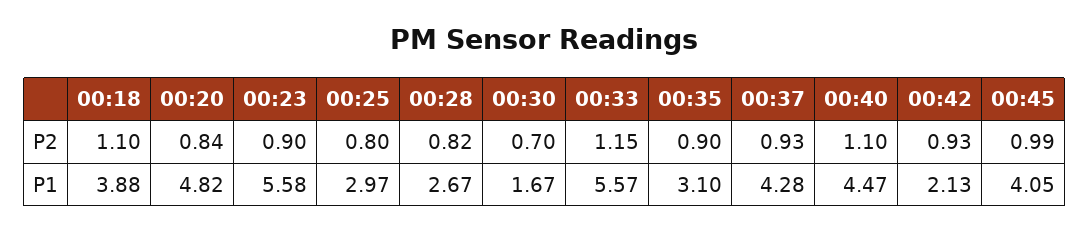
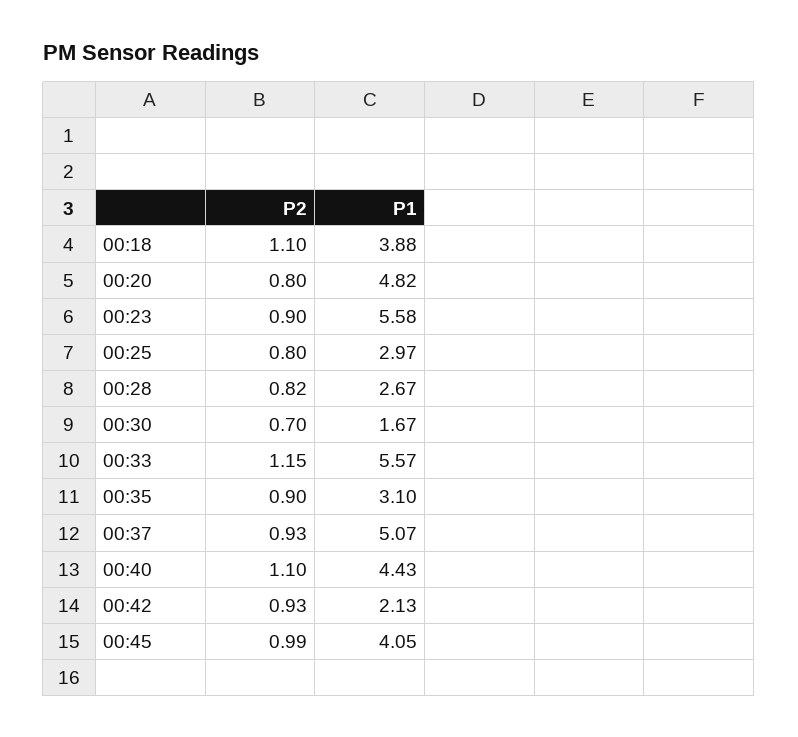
  {
    "00:18": {
      "P2": 1.1,
      "P1": 3.88
    },
    "00:20": {
-     "P2": 0.84,
+     "P2": 0.8,
      "P1": 4.82
    },
    "00:23": {
      "P2": 0.9,
      "P1": 5.58
    },
    "00:25": {
      "P2": 0.8,
      "P1": 2.97
    },
    "00:28": {
      "P2": 0.82,
      "P1": 2.67
    },
    "00:30": {
      "P2": 0.7,
      "P1": 1.67
    },
    "00:33": {
      "P2": 1.15,
      "P1": 5.57
    },
    "00:35": {
      "P2": 0.9,
      "P1": 3.1
    },
    "00:37": {
      "P2": 0.93,
-     "P1": 4.28
+     "P1": 5.07
    },
    "00:40": {
      "P2": 1.1,
-     "P1": 4.47
+     "P1": 4.43
    },
    "00:42": {
      "P2": 0.93,
      "P1": 2.13
    },
    "00:45": {
      "P2": 0.99,
      "P1": 4.05
    }
  }

